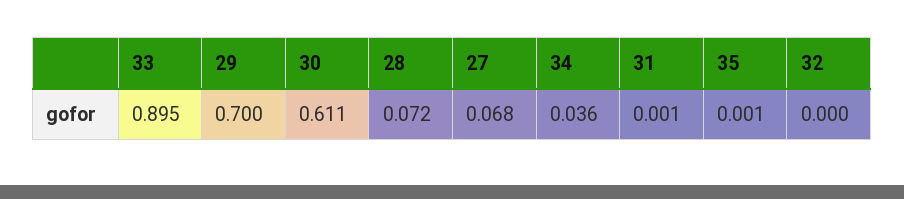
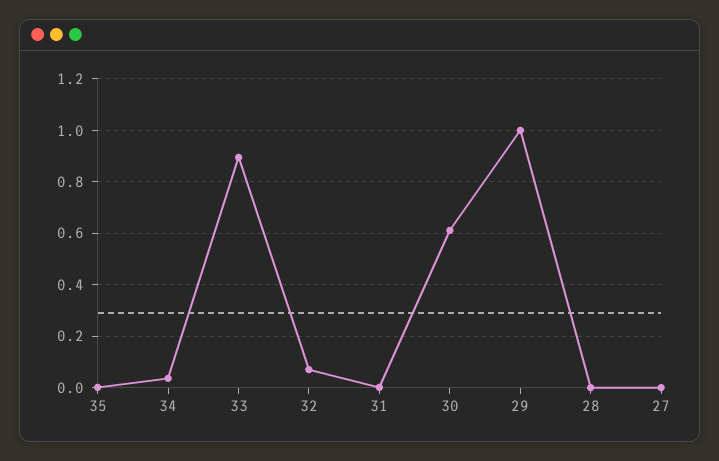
  {
    "33": 0.895,
-   "29": 0.7,
+   "29": 1,
    "30": 0.611,
-   "28": 0.072,
+   "28": 0,
-   "27": 0.068,
+   "27": 0,
    "34": 0.036,
    "31": 0.001,
    "35": 0.001,
-   "32": 0
+   "32": 0.075
  }

